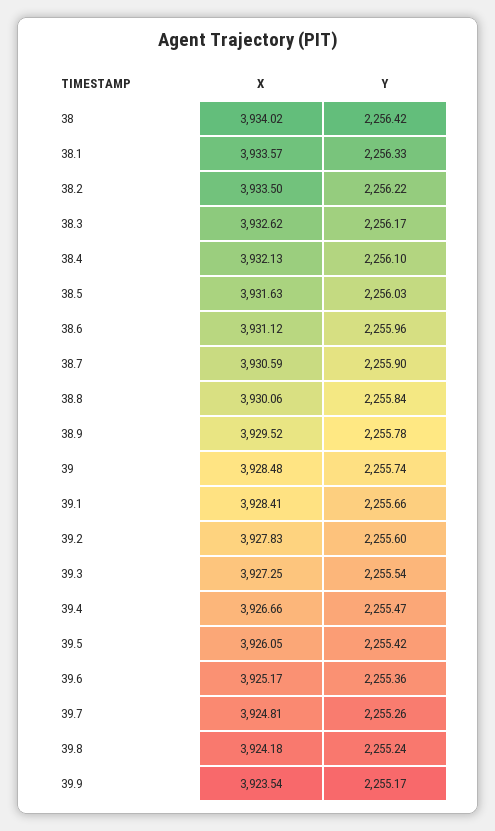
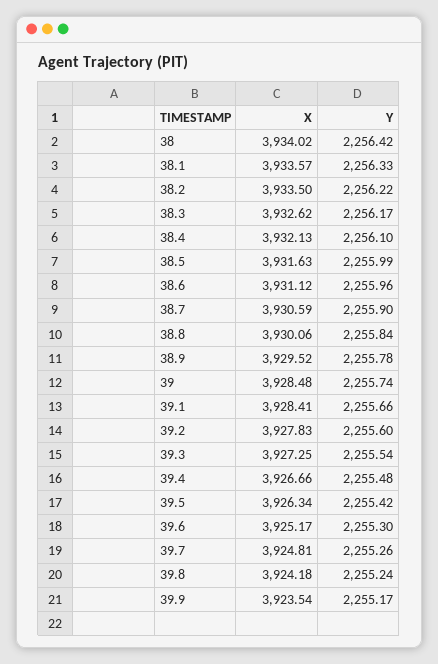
  {
    "X": {
      "38": 3934.02,
      "38.1": 3933.57,
      "38.2": 3933.5,
      "38.3": 3932.62,
      "38.4": 3932.13,
      "38.5": 3931.63,
      "38.6": 3931.12,
      "38.7": 3930.59,
      "38.8": 3930.06,
      "38.9": 3929.52,
      "39": 3928.48,
      "39.1": 3928.41,
      "39.2": 3927.83,
      "39.3": 3927.25,
      "39.4": 3926.66,
-     "39.5": 3926.05,
+     "39.5": 3926.34,
      "39.6": 3925.17,
      "39.7": 3924.81,
      "39.8": 3924.18,
      "39.9": 3923.54
    },
    "Y": {
      "38": 2256.42,
      "38.1": 2256.33,
      "38.2": 2256.22,
      "38.3": 2256.17,
      "38.4": 2256.1,
-     "38.5": 2256.03,
+     "38.5": 2255.99,
      "38.6": 2255.96,
      "38.7": 2255.9,
      "38.8": 2255.84,
      "38.9": 2255.78,
      "39": 2255.74,
      "39.1": 2255.66,
      "39.2": 2255.6,
      "39.3": 2255.54,
-     "39.4": 2255.47,
+     "39.4": 2255.48,
      "39.5": 2255.42,
-     "39.6": 2255.36,
+     "39.6": 2255.3,
      "39.7": 2255.26,
      "39.8": 2255.24,
      "39.9": 2255.17
    }
  }

